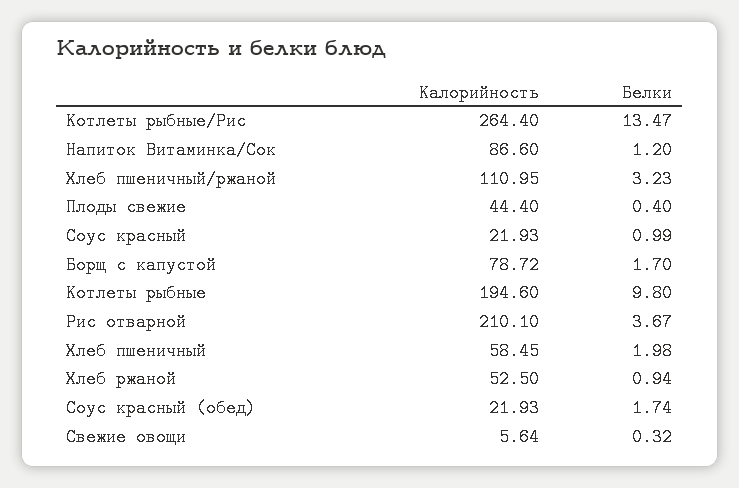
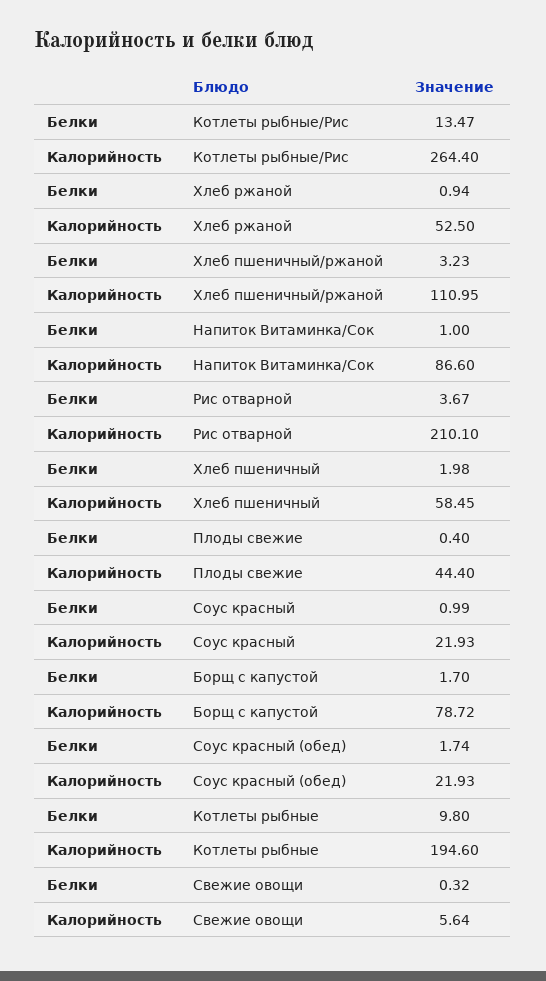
  {
    "Калорийность": {
      "Котлеты рыбные/Рис": 264.4,
      "Напиток Витаминка/Сок": 86.6,
      "Хлеб пшеничный/ржаной": 110.95,
      "Плоды свежие": 44.4,
      "Соус красный": 21.93,
      "Борщ с капустой": 78.72,
      "Котлеты рыбные": 194.6,
      "Рис отварной": 210.1,
      "Хлеб пшеничный": 58.45,
      "Хлеб ржаной": 52.5,
      "Соус красный (обед)": 21.93,
      "Свежие овощи": 5.64
    },
    "Белки": {
      "Котлеты рыбные/Рис": 13.47,
-     "Напиток Витаминка/Сок": 1.2,
+     "Напиток Витаминка/Сок": 1,
      "Хлеб пшеничный/ржаной": 3.23,
      "Плоды свежие": 0.4,
      "Соус красный": 0.99,
      "Борщ с капустой": 1.7,
      "Котлеты рыбные": 9.8,
      "Рис отварной": 3.67,
      "Хлеб пшеничный": 1.98,
      "Хлеб ржаной": 0.94,
      "Соус красный (обед)": 1.74,
      "Свежие овощи": 0.32
    }
  }

